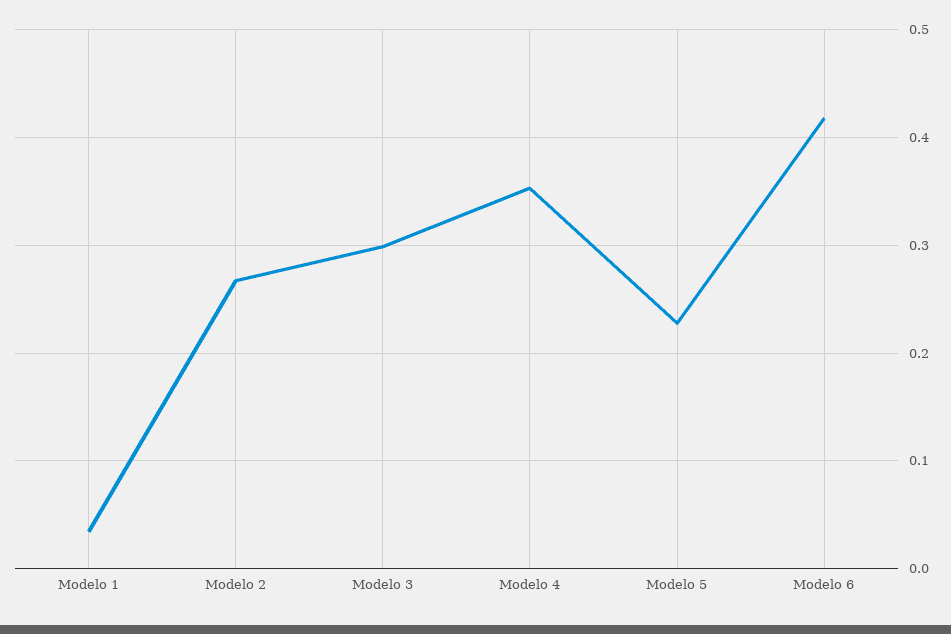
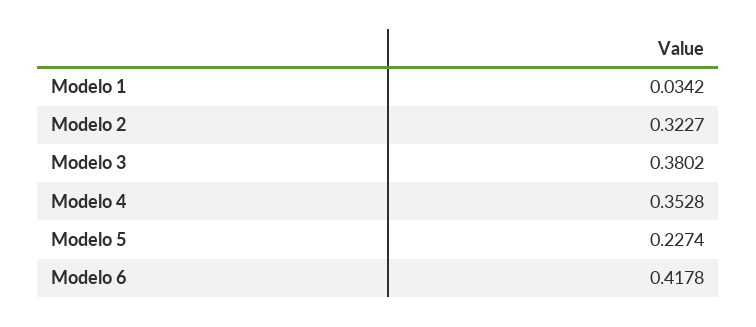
  {
    "Modelo 1": 0.0342,
-   "Modelo 2": 0.27,
+   "Modelo 2": 0.3227,
-   "Modelo 3": 0.3,
+   "Modelo 3": 0.3802,
    "Modelo 4": 0.3528,
    "Modelo 5": 0.2274,
    "Modelo 6": 0.4178
  }

